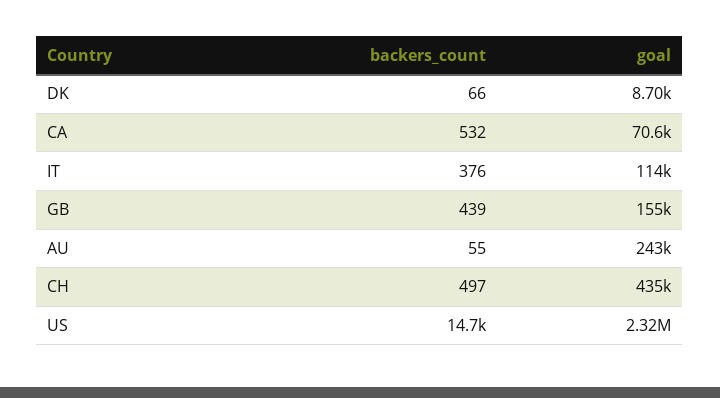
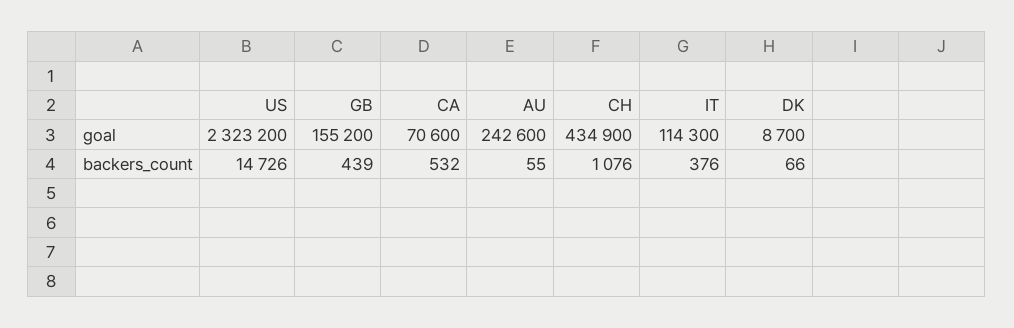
  {
    "backers_count": {
      "DK": 66,
      "CA": 532,
      "IT": 376,
      "GB": 439,
      "AU": 55,
-     "CH": 497,
+     "CH": 1076,
      "US": 14726
    },
    "goal": {
      "DK": 8700,
      "CA": 70600,
      "IT": 114300,
      "GB": 155200,
      "AU": 242600,
      "CH": 434900,
      "US": 2323200
    }
  }

